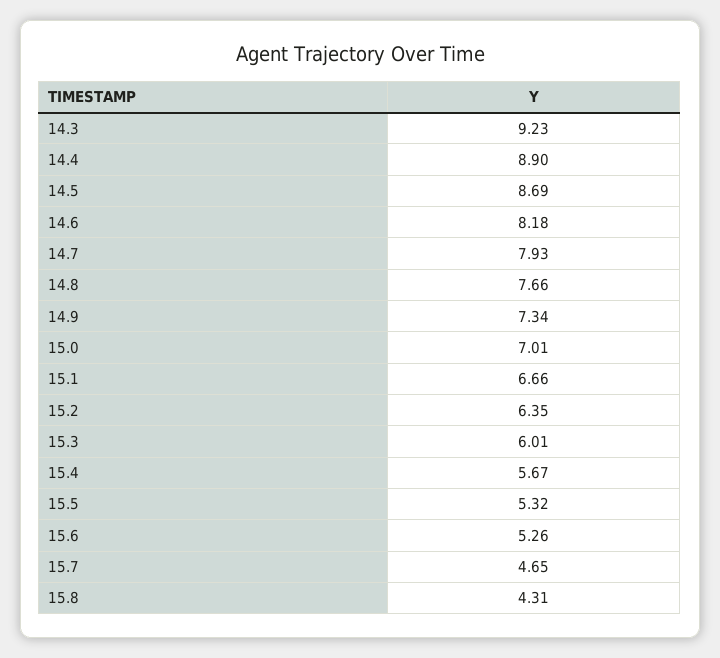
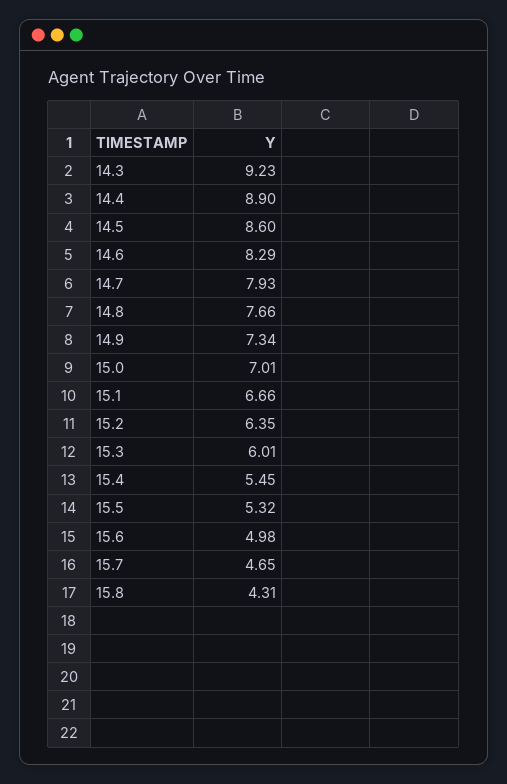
  {
    "14.3": 9.23,
    "14.4": 8.9,
-   "14.5": 8.69,
+   "14.5": 8.6,
-   "14.6": 8.18,
+   "14.6": 8.29,
    "14.7": 7.93,
    "14.8": 7.66,
    "14.9": 7.34,
    "15.0": 7.01,
    "15.1": 6.66,
    "15.2": 6.35,
    "15.3": 6.01,
-   "15.4": 5.67,
+   "15.4": 5.45,
    "15.5": 5.32,
-   "15.6": 5.26,
+   "15.6": 4.98,
    "15.7": 4.65,
    "15.8": 4.31
  }

